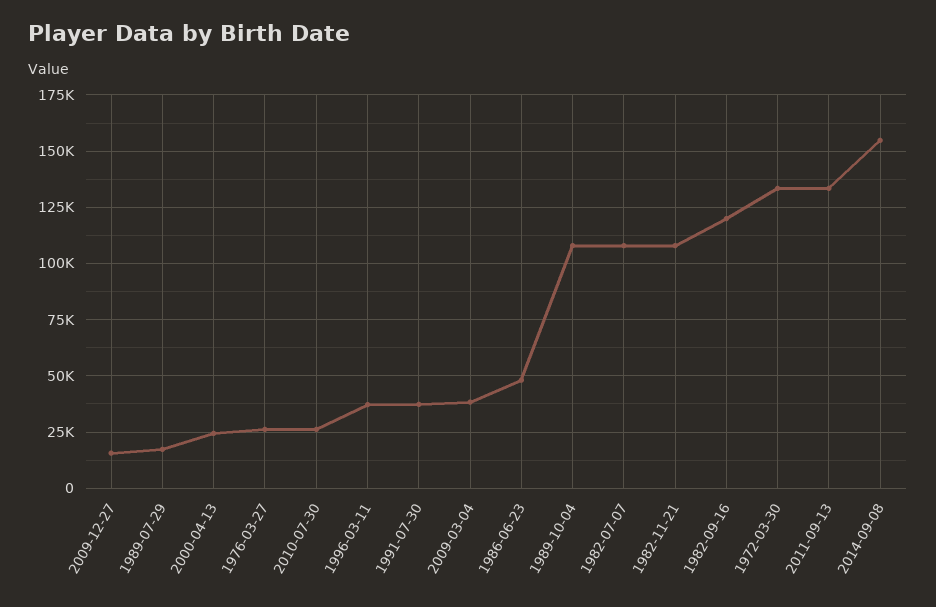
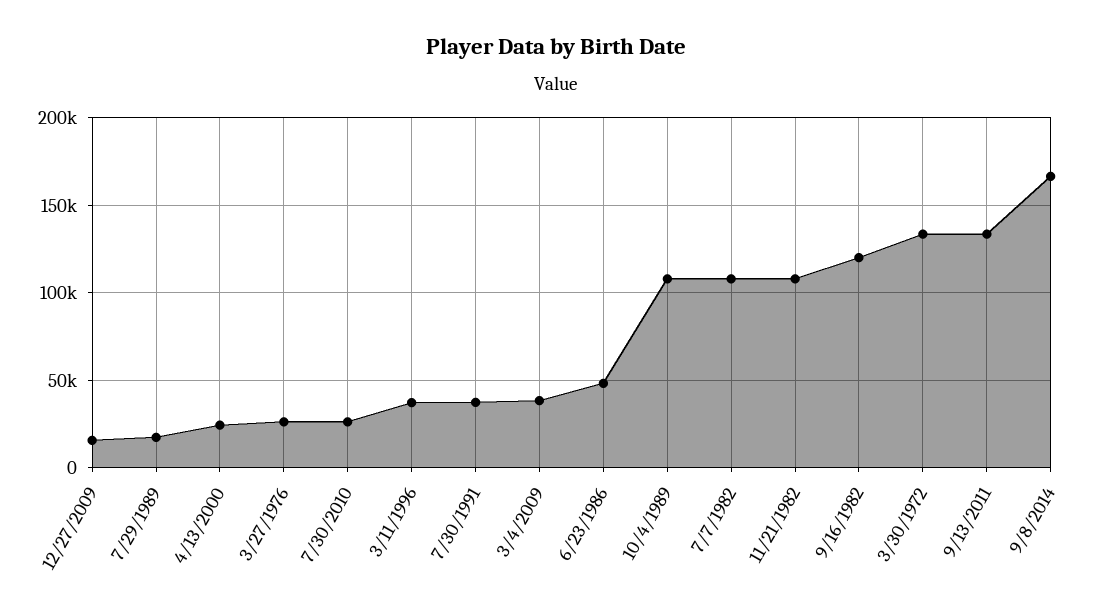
  {
    "2009-12-27": 15000,
    "1989-07-29": 15000,
    "2000-04-13": 25000,
    "1976-03-27": 25000,
    "2010-07-30": 25000,
    "1996-03-11": 35000,
    "1991-07-30": 35000,
    "2009-03-04": 40000,
    "1986-06-23": 50000,
    "1989-10-04": 110000,
    "1982-07-07": 110000,
    "1982-11-21": 110000,
    "1982-09-16": 120000,
    "1972-03-30": 135000,
    "2011-09-13": 135000,
-   "2014-09-08": 155000
+   "2014-09-08": 165000
  }

